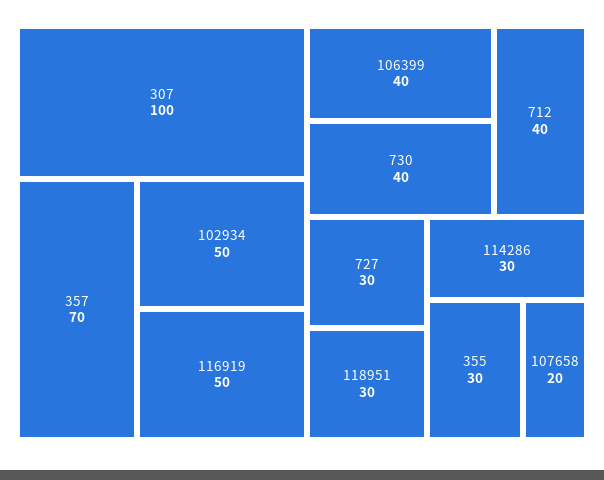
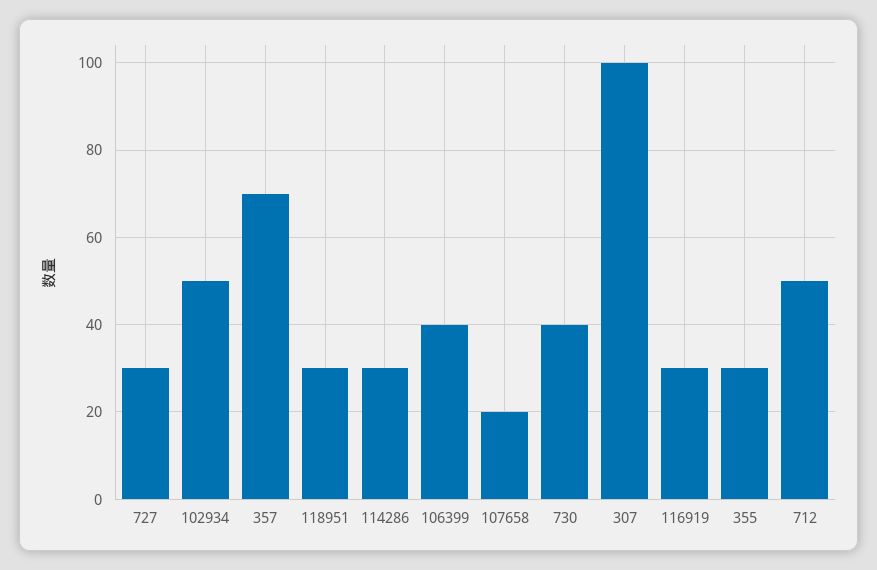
  {
    "307": 100,
    "357": 70,
    "102934": 50,
-   "116919": 50,
+   "116919": 30,
    "106399": 40,
    "730": 40,
-   "712": 40,
+   "712": 50,
    "727": 30,
    "118951": 30,
    "114286": 30,
    "355": 30,
    "107658": 20
  }

